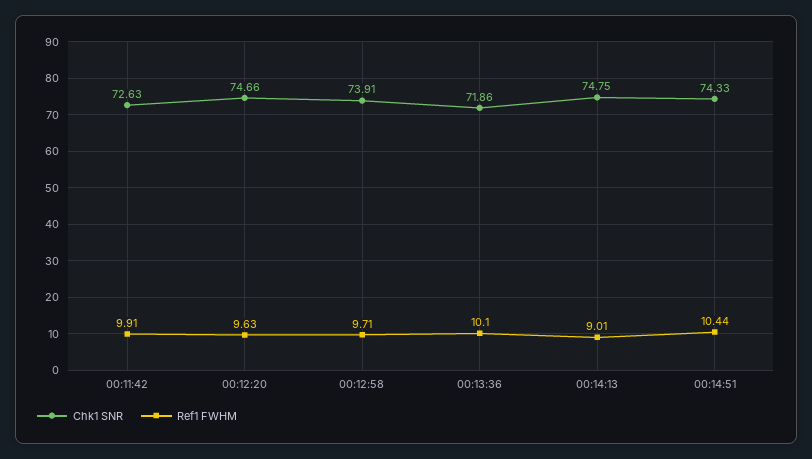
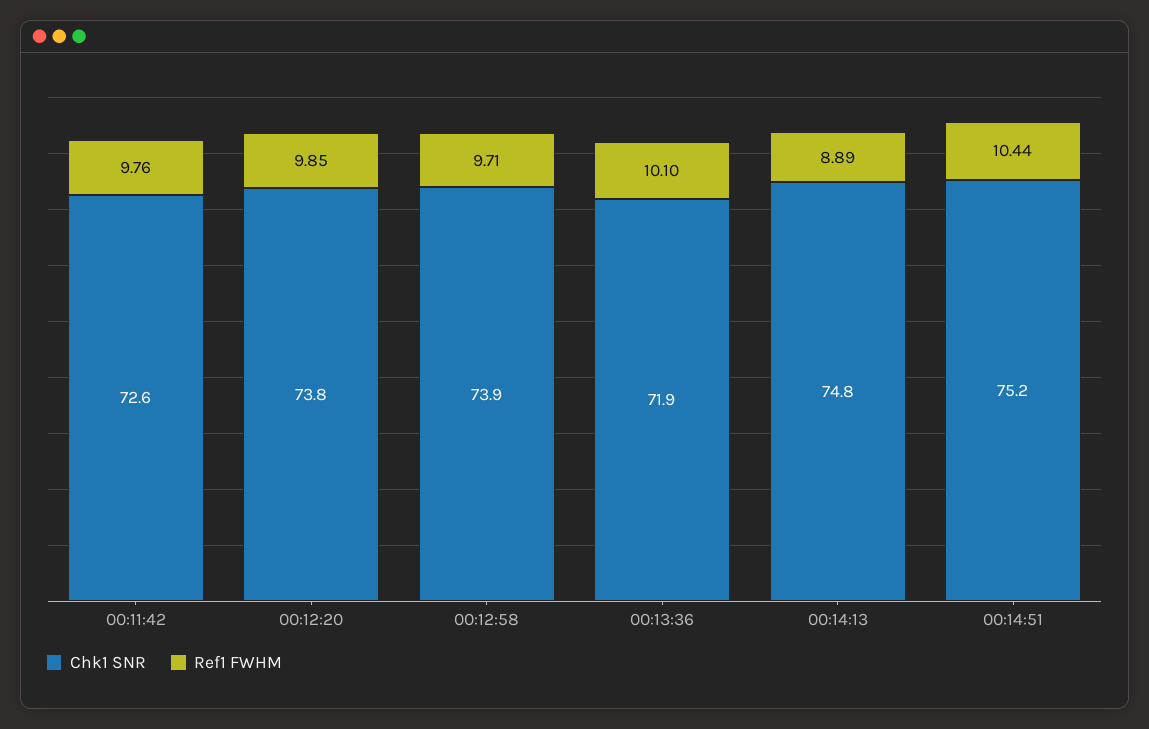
  {
    "Chk1 SNR": {
      "00:11:42": 72.63,
-     "00:12:20": 74.66,
+     "00:12:20": 73.8,
      "00:12:58": 73.91,
      "00:13:36": 71.86,
      "00:14:13": 74.75,
-     "00:14:51": 74.33
+     "00:14:51": 75.2
    },
    "Ref1 FWHM": {
-     "00:11:42": 9.91,
+     "00:11:42": 9.76,
-     "00:12:20": 9.63,
+     "00:12:20": 9.85,
      "00:12:58": 9.71,
      "00:13:36": 10.1,
-     "00:14:13": 9.01,
+     "00:14:13": 8.89,
      "00:14:51": 10.44
    }
  }

